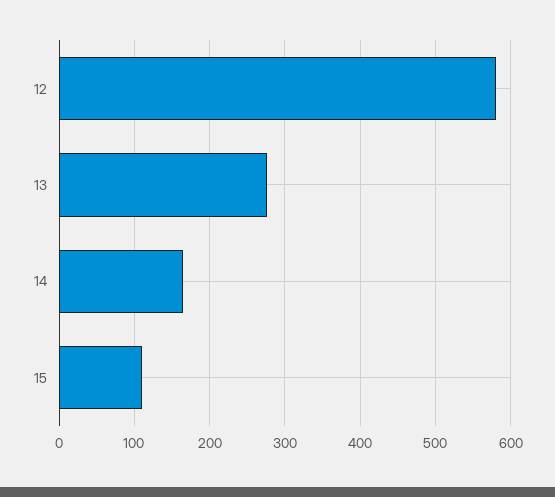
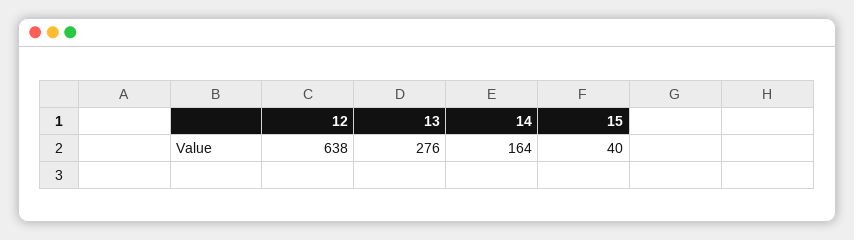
  {
-   "12": 580,
+   "12": 638,
    "13": 276,
    "14": 164,
-   "15": 110
+   "15": 40
  }

